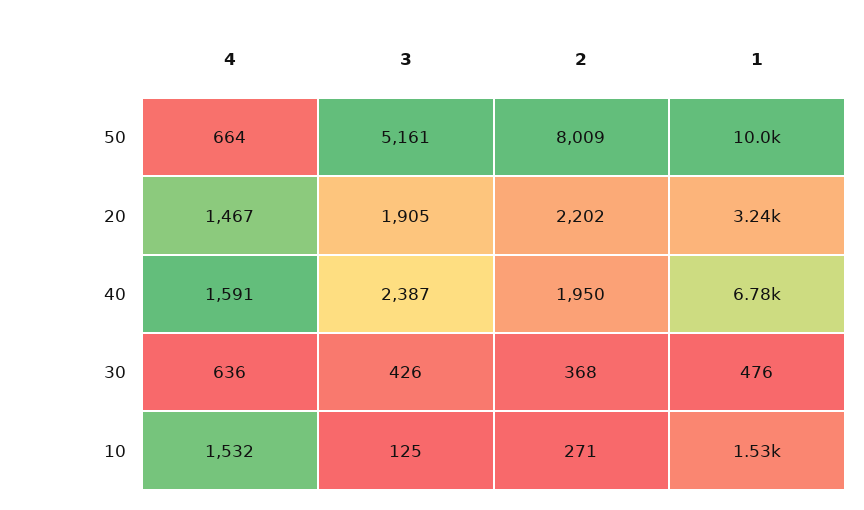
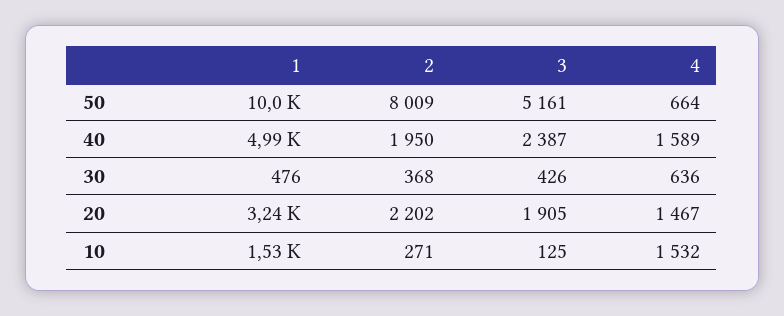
  {
    "4": {
      "50": 664,
      "20": 1467,
-     "40": 1591,
+     "40": 1589,
      "30": 636,
      "10": 1532
    },
    "3": {
      "50": 5161,
      "20": 1905,
      "40": 2387,
      "30": 426,
      "10": 125
    },
    "2": {
      "50": 8009,
      "20": 2202,
      "40": 1950,
      "30": 368,
      "10": 271
    },
    "1": {
      "50": 10000,
      "20": 3240,
-     "40": 6780,
+     "40": 4990,
      "30": 476,
      "10": 1530
    }
  }

